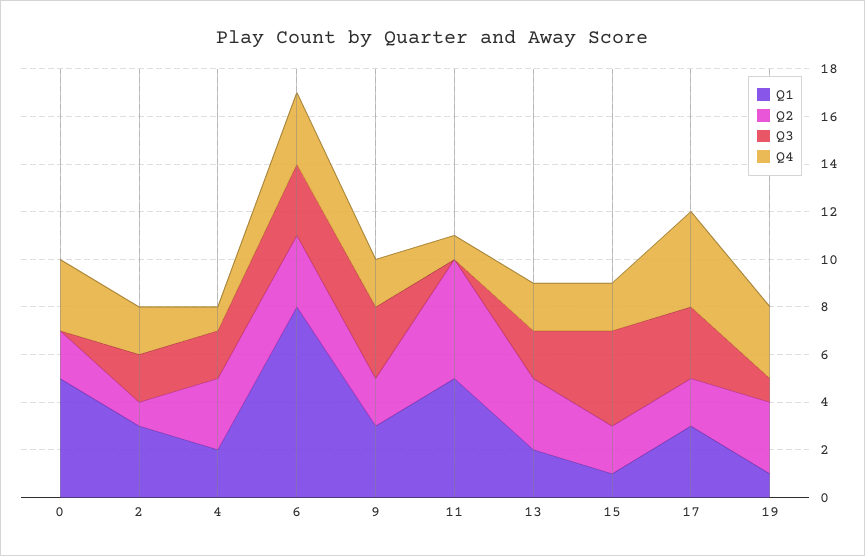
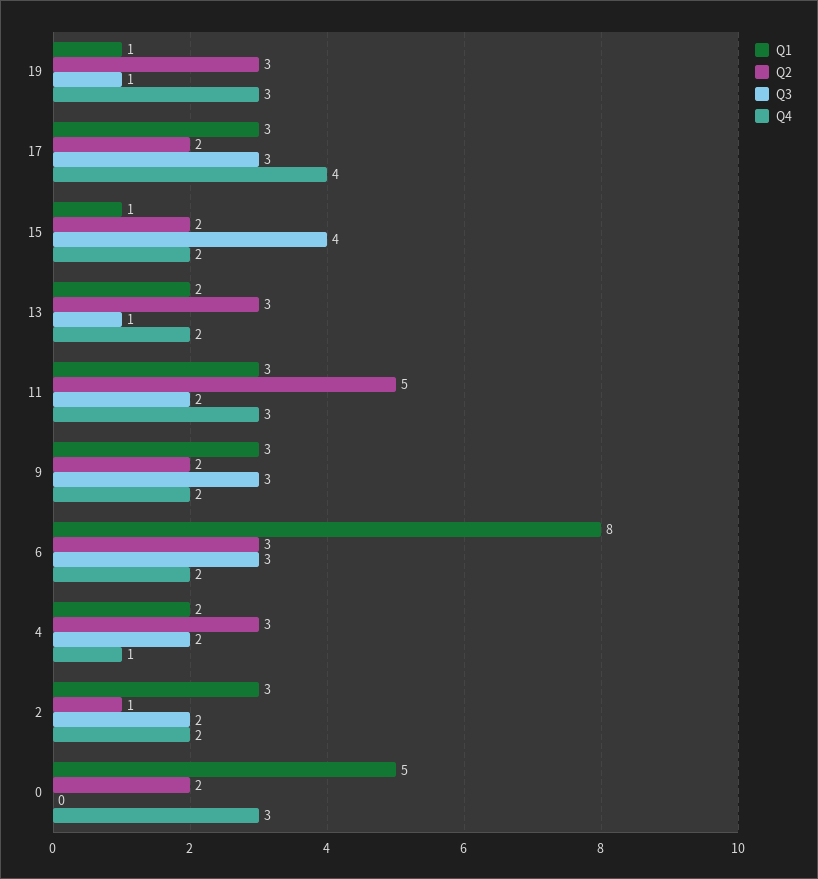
  {
    "Q1": {
      "0": 5,
      "2": 3,
      "4": 2,
      "6": 8,
      "9": 3,
-     "11": 5,
+     "11": 3,
      "13": 2,
      "15": 1,
      "17": 3,
      "19": 1
    },
    "Q2": {
      "0": 2,
      "2": 1,
      "4": 3,
      "6": 3,
      "9": 2,
      "11": 5,
      "13": 3,
      "15": 2,
      "17": 2,
      "19": 3
    },
    "Q3": {
      "0": 0,
      "2": 2,
      "4": 2,
      "6": 3,
      "9": 3,
-     "11": 0,
+     "11": 2,
-     "13": 2,
+     "13": 1,
      "15": 4,
      "17": 3,
      "19": 1
    },
    "Q4": {
      "0": 3,
      "2": 2,
      "4": 1,
-     "6": 3,
+     "6": 2,
      "9": 2,
-     "11": 1,
+     "11": 3,
      "13": 2,
      "15": 2,
      "17": 4,
      "19": 3
    }
  }

